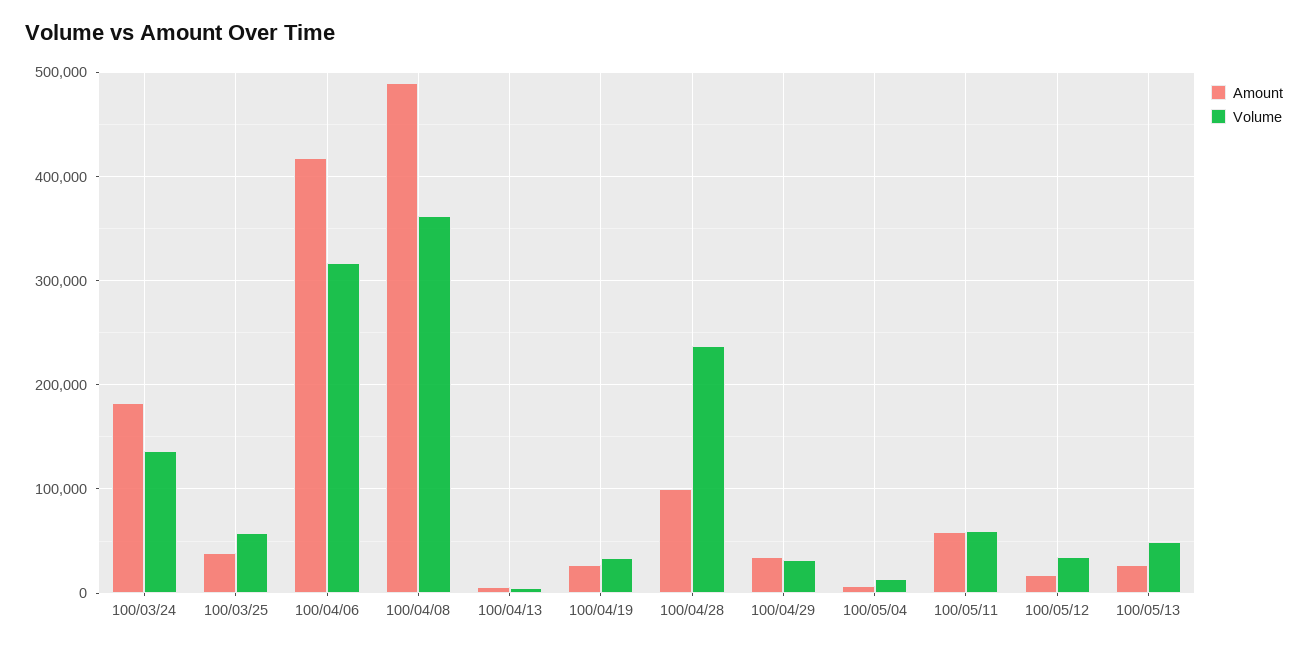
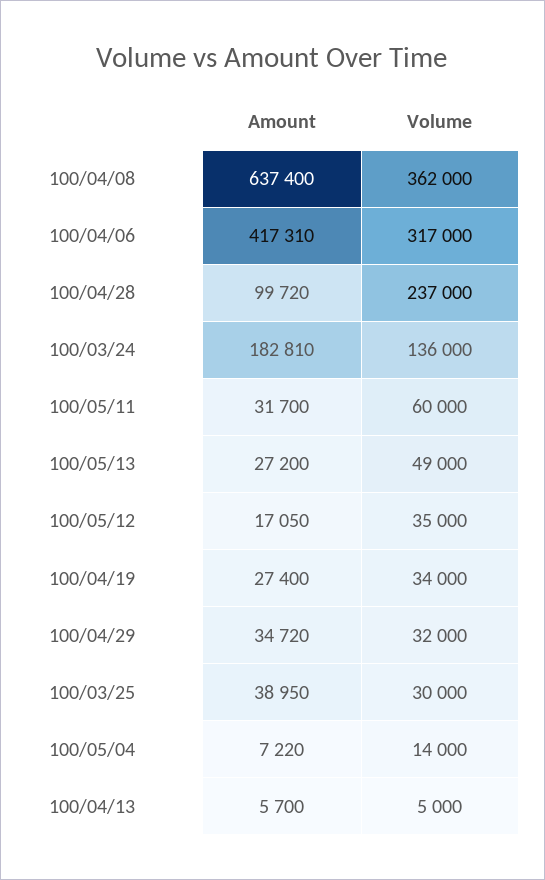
  {
    "Amount": {
      "100/03/24": 182810,
      "100/03/25": 38950,
      "100/04/06": 417310,
-     "100/04/08": 490000,
+     "100/04/08": 637400,
      "100/04/13": 5700,
      "100/04/19": 27400,
      "100/04/28": 99720,
      "100/04/29": 34720,
      "100/05/04": 7220,
-     "100/05/11": 60000,
+     "100/05/11": 31700,
      "100/05/12": 17050,
      "100/05/13": 27200
    },
    "Volume": {
      "100/03/24": 136000,
-     "100/03/25": 60000,
+     "100/03/25": 30000,
      "100/04/06": 317000,
      "100/04/08": 362000,
      "100/04/13": 5000,
      "100/04/19": 34000,
      "100/04/28": 237000,
      "100/04/29": 32000,
      "100/05/04": 14000,
      "100/05/11": 60000,
      "100/05/12": 35000,
      "100/05/13": 49000
    }
  }

